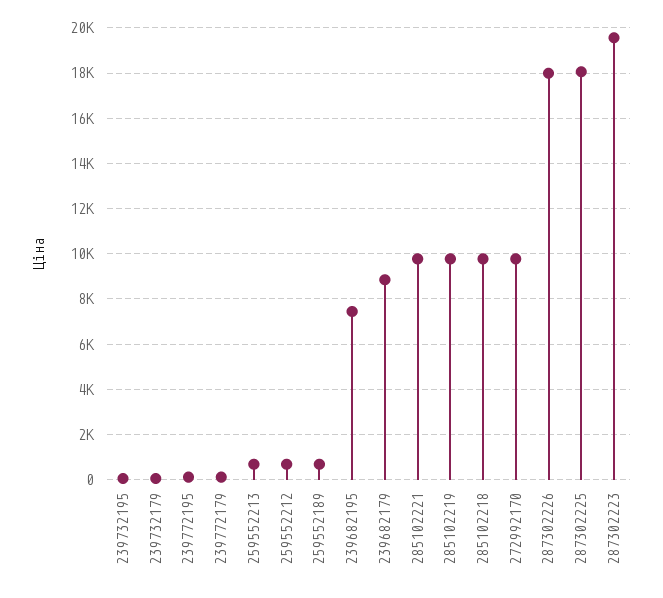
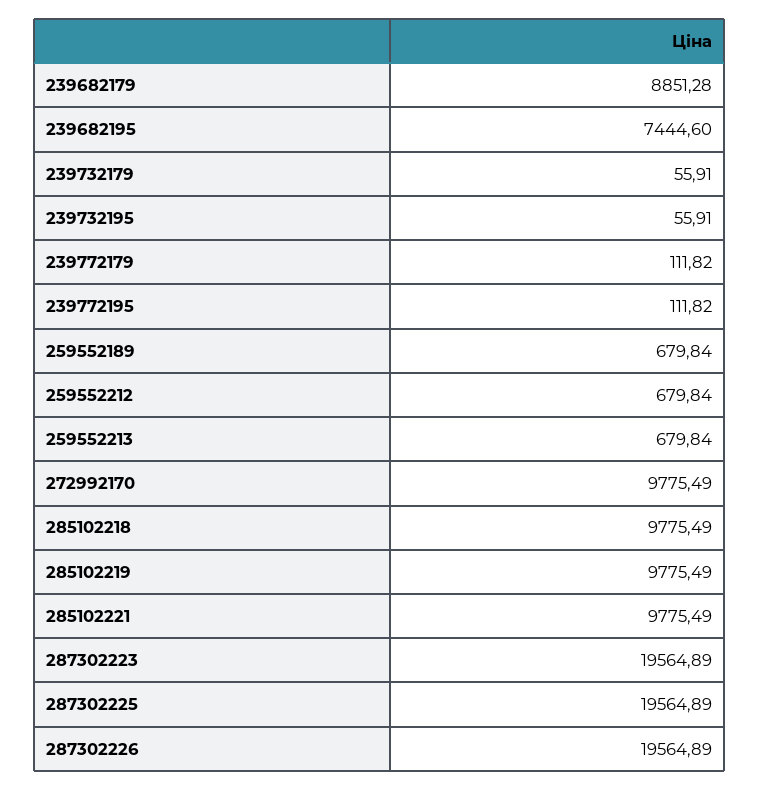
  {
    "239732195": 55.91,
    "239732179": 55.91,
    "239772195": 111.82,
    "239772179": 111.82,
    "259552213": 679.84,
    "259552212": 679.84,
    "259552189": 679.84,
    "239682195": 7444.6,
    "239682179": 8851.28,
    "285102221": 9775.49,
    "285102219": 9775.49,
    "285102218": 9775.49,
    "272992170": 9775.49,
-   "287302226": 18000,
+   "287302226": 19564.89,
-   "287302225": 18000,
+   "287302225": 19564.89,
    "287302223": 19564.89
  }

